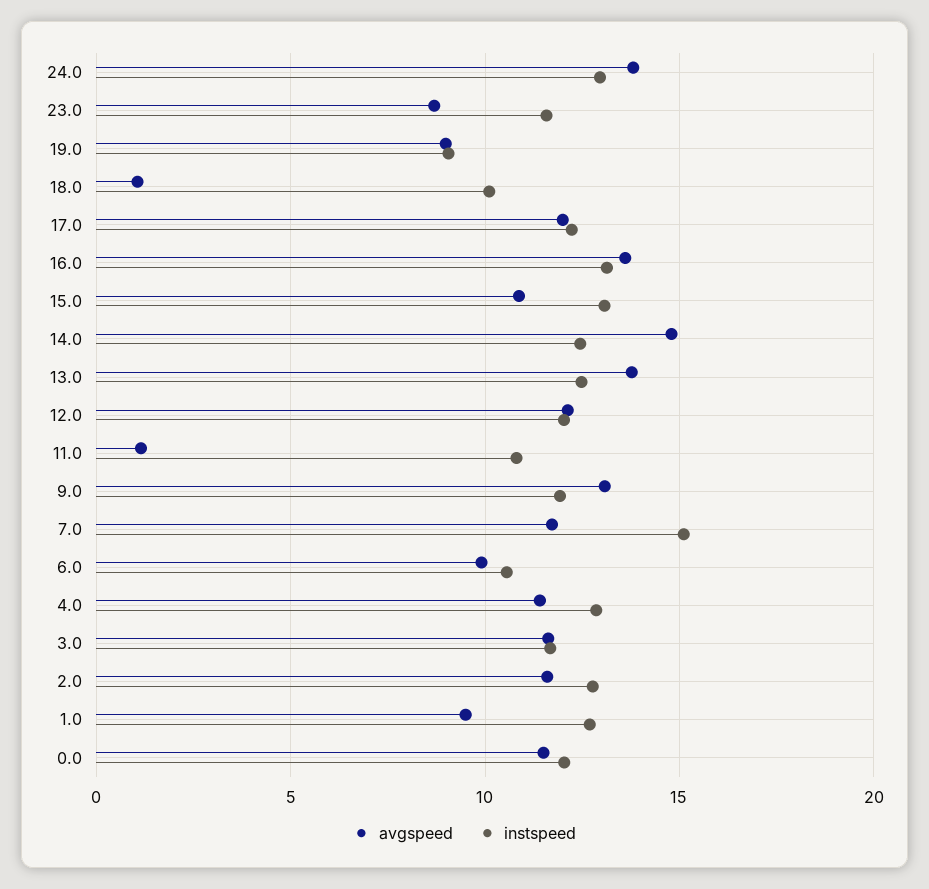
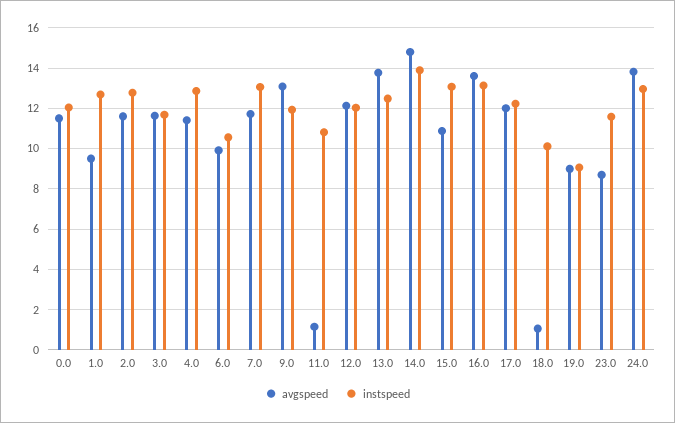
  {
    "avgspeed": {
      "24.0": 14,
      "23.0": 8.5,
      "19.0": 9,
      "18.0": 1,
      "17.0": 12,
      "16.0": 13.5,
      "15.0": 11,
      "14.0": 15,
      "13.0": 14,
      "12.0": 12,
      "11.0": 1,
      "9.0": 13,
      "7.0": 11.5,
      "6.0": 10,
      "4.0": 11.5,
      "3.0": 11.5,
      "2.0": 11.5,
      "1.0": 9.5,
      "0.0": 11.5
    },
    "instspeed": {
      "24.0": 13,
      "23.0": 11.5,
      "19.0": 9,
      "18.0": 10,
      "17.0": 12,
      "16.0": 13,
      "15.0": 13,
-     "14.0": 12.5,
+     "14.0": 14,
      "13.0": 12.5,
      "12.0": 12,
      "11.0": 11,
      "9.0": 12,
-     "7.0": 15,
+     "7.0": 13,
      "6.0": 10.5,
      "4.0": 13,
      "3.0": 11.5,
      "2.0": 13,
      "1.0": 12.5,
      "0.0": 12
    }
  }

